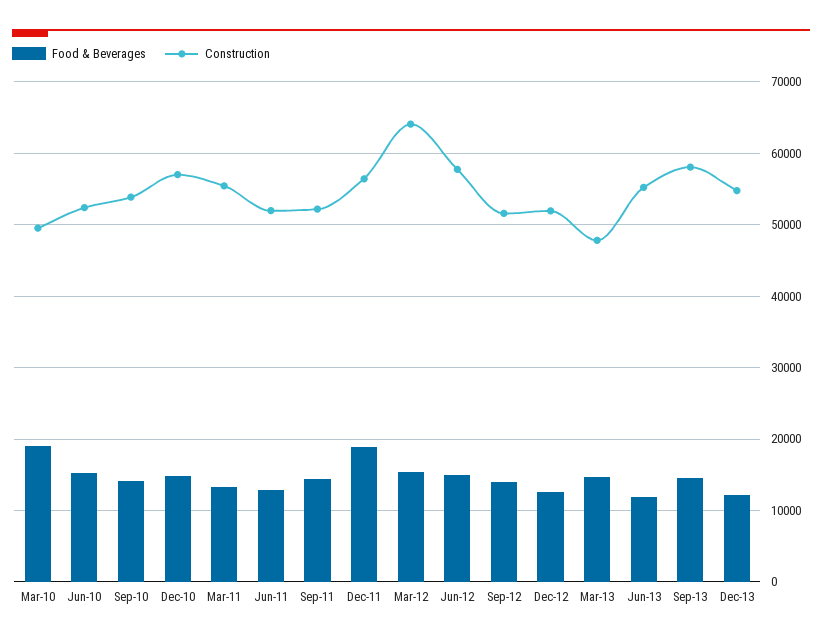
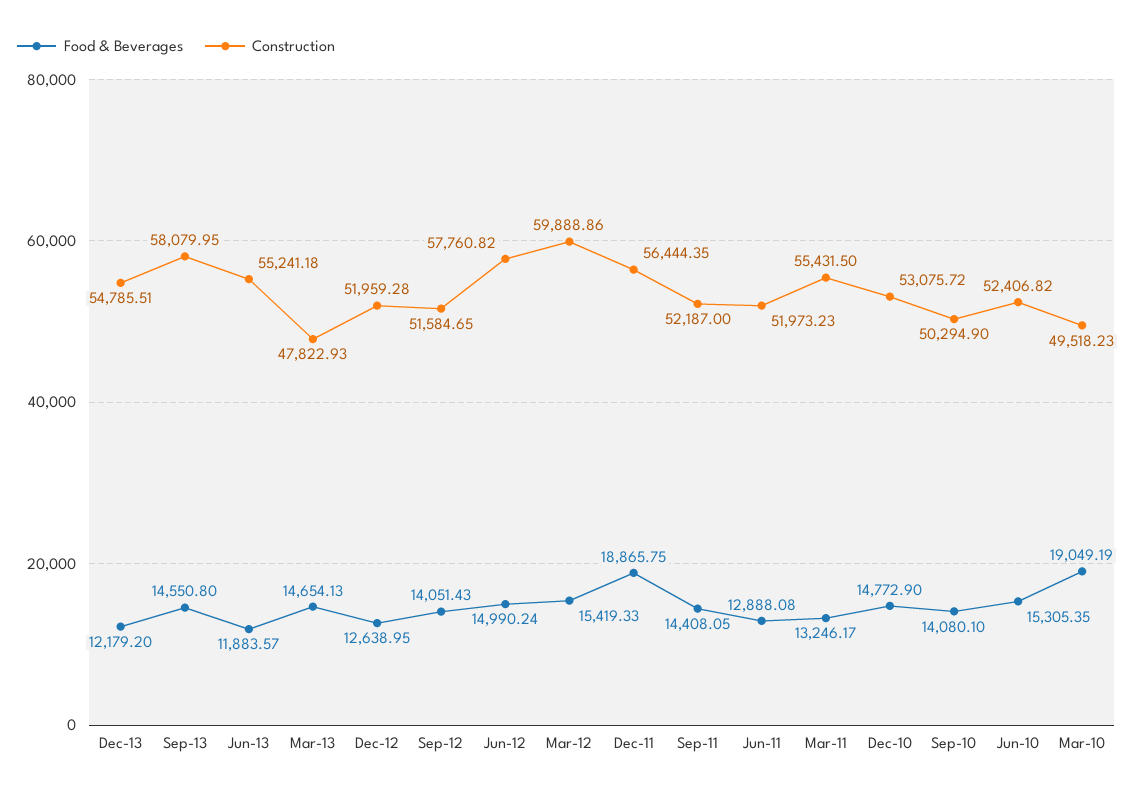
  {
    "Food & Beverages": {
      "Mar-10": 19049.19,
      "Jun-10": 15305.35,
      "Sep-10": 14080.1,
      "Dec-10": 14772.9,
      "Mar-11": 13246.17,
      "Jun-11": 12888.08,
      "Sep-11": 14408.05,
      "Dec-11": 18865.75,
      "Mar-12": 15419.33,
      "Jun-12": 14990.24,
      "Sep-12": 14051.43,
      "Dec-12": 12638.95,
      "Mar-13": 14654.13,
      "Jun-13": 11883.57,
      "Sep-13": 14550.8,
      "Dec-13": 12179.2
    },
    "Construction": {
      "Mar-10": 49518.23,
      "Jun-10": 52406.82,
-     "Sep-10": 54000,
+     "Sep-10": 50294.9,
-     "Dec-10": 57000,
+     "Dec-10": 53075.72,
      "Mar-11": 55431.5,
      "Jun-11": 51973.23,
      "Sep-11": 52187,
      "Dec-11": 56444.35,
-     "Mar-12": 64000,
+     "Mar-12": 59888.86,
      "Jun-12": 57760.82,
      "Sep-12": 51584.65,
      "Dec-12": 51959.28,
      "Mar-13": 47822.93,
      "Jun-13": 55241.18,
      "Sep-13": 58079.95,
      "Dec-13": 54785.51
    }
  }

